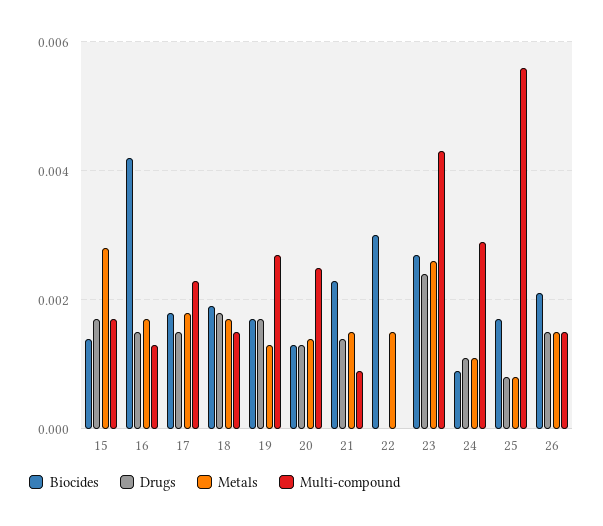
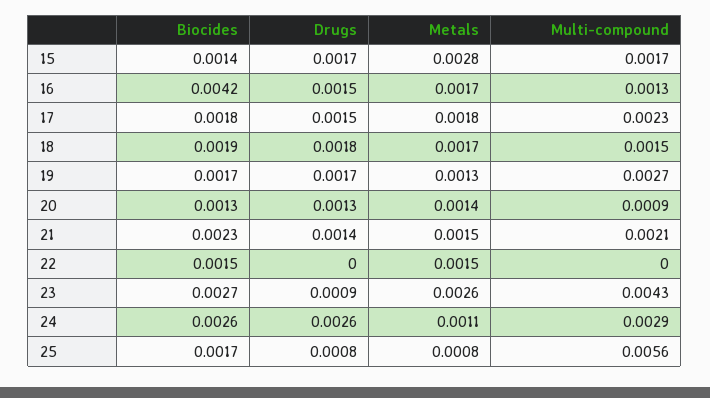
  {
    "Biocides": {
      "15": 0.0014,
      "16": 0.0042,
      "17": 0.0018,
      "18": 0.0019,
      "19": 0.0017,
      "20": 0.0013,
      "21": 0.0023,
-     "22": 0.003,
+     "22": 0.0015,
      "23": 0.0027,
-     "24": 0.001,
+     "24": 0.0026,
-     "25": 0.0017,
+     "25": 0.0017
-     "26": 0.002
    },
    "Drugs": {
      "15": 0.0017,
      "16": 0.0015,
      "17": 0.0015,
      "18": 0.0018,
      "19": 0.0017,
      "20": 0.0013,
      "21": 0.0014,
      "22": 0,
-     "23": 0.0025,
+     "23": 0.0009,
-     "24": 0.001,
+     "24": 0.0026,
-     "25": 0.0008,
+     "25": 0.0008
-     "26": 0.0015
    },
    "Metals": {
      "15": 0.0028,
      "16": 0.0017,
      "17": 0.0018,
      "18": 0.0017,
      "19": 0.0013,
      "20": 0.0014,
      "21": 0.0015,
      "22": 0.0015,
      "23": 0.0026,
      "24": 0.0011,
-     "25": 0.0008,
+     "25": 0.0008
-     "26": 0.0015
    },
    "Multi-compound": {
      "15": 0.0017,
      "16": 0.0013,
      "17": 0.0023,
      "18": 0.0015,
      "19": 0.0027,
-     "20": 0.0025,
+     "20": 0.0009,
-     "21": 0.001,
+     "21": 0.0021,
      "22": 0,
      "23": 0.0043,
      "24": 0.0029,
-     "25": 0.0056,
+     "25": 0.0056
-     "26": 0.0015
    }
  }

